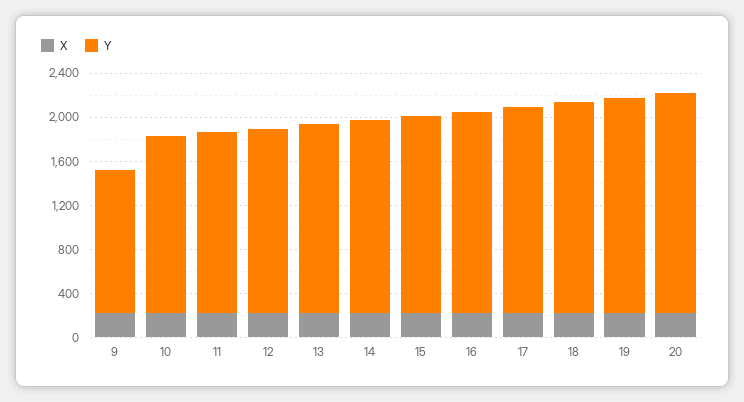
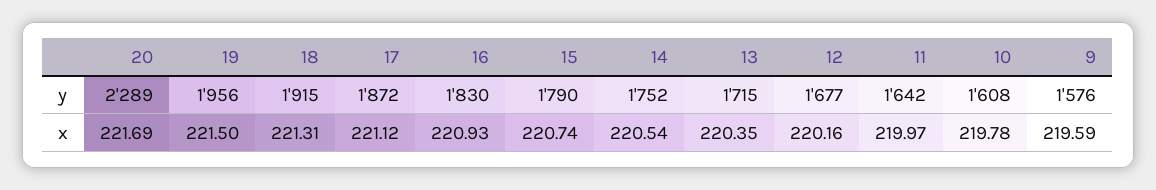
  {
    "X": {
      "9": 219.59,
      "10": 219.78,
      "11": 219.97,
      "12": 220.16,
      "13": 220.35,
      "14": 220.54,
      "15": 220.74,
      "16": 220.93,
      "17": 221.12,
      "18": 221.31,
      "19": 221.5,
      "20": 221.69
    },
    "Y": {
-     "9": 1300,
+     "9": 1576,
      "10": 1608,
      "11": 1642,
      "12": 1677,
      "13": 1715,
      "14": 1752,
      "15": 1790,
      "16": 1830,
      "17": 1872,
      "18": 1915,
      "19": 1956,
-     "20": 2000
+     "20": 2289
    }
  }

